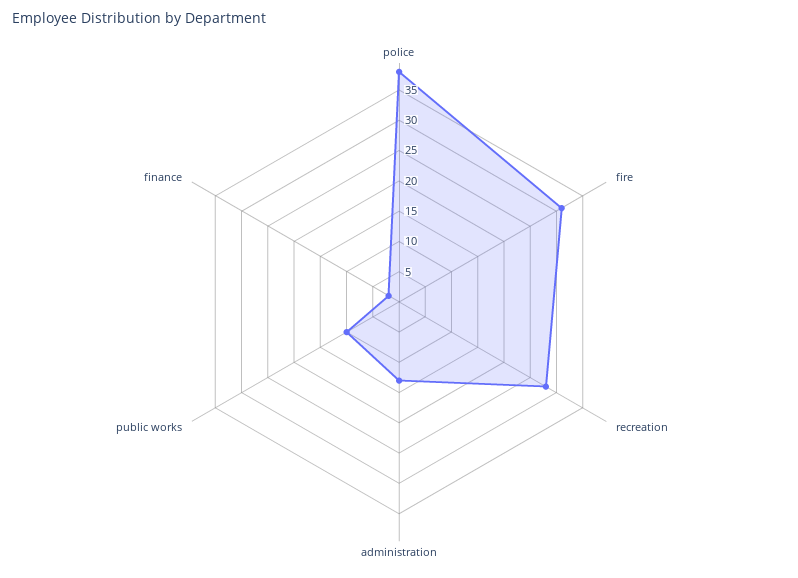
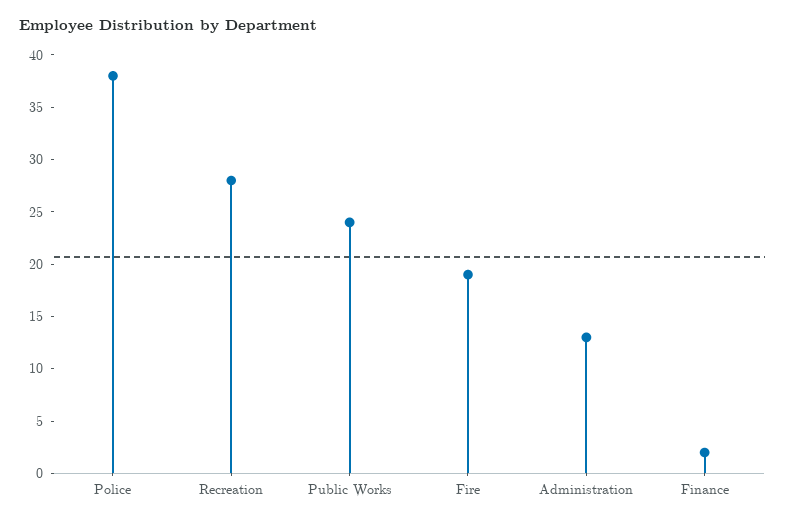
  {
    "police": 38,
-   "fire": 30,
+   "fire": 19,
    "recreation": 28,
    "administration": 13,
-   "public works": 10,
+   "public works": 24,
    "finance": 2
  }

